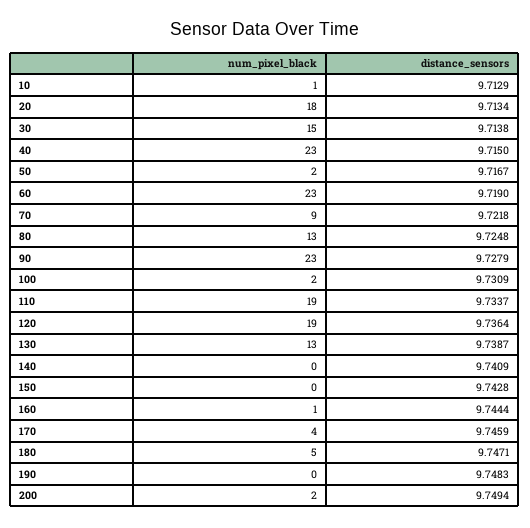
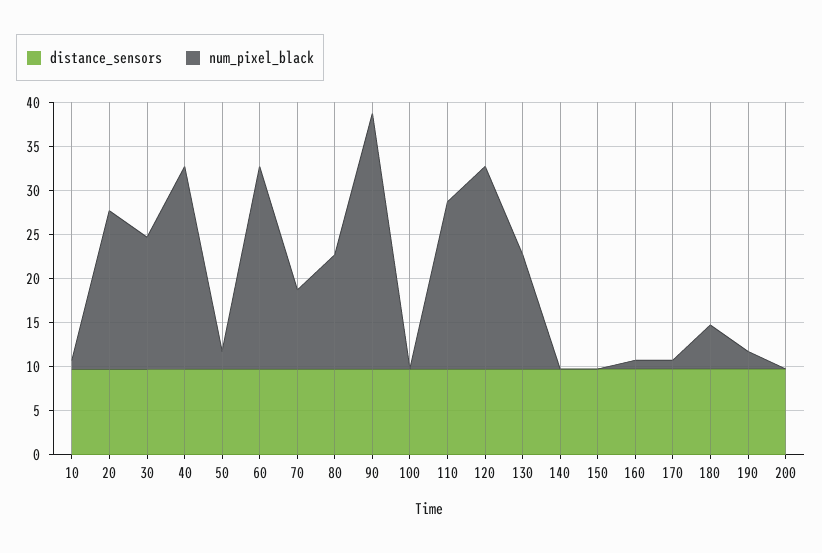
  {
    "num_pixel_black": {
      "10": 1,
      "20": 18,
      "30": 15,
      "40": 23,
      "50": 2,
      "60": 23,
      "70": 9,
      "80": 13,
-     "90": 23,
+     "90": 29,
-     "100": 2,
+     "100": 0,
      "110": 19,
-     "120": 19,
+     "120": 23,
      "130": 13,
      "140": 0,
      "150": 0,
      "160": 1,
-     "170": 4,
+     "170": 1,
      "180": 5,
-     "190": 0,
+     "190": 2,
-     "200": 2
+     "200": 0
    },
    "distance_sensors": {
      "10": 9.7129,
      "20": 9.7134,
      "30": 9.7138,
      "40": 9.715,
      "50": 9.7167,
      "60": 9.719,
      "70": 9.7218,
      "80": 9.7248,
      "90": 9.7279,
      "100": 9.7309,
      "110": 9.7337,
      "120": 9.7364,
      "130": 9.7387,
      "140": 9.7409,
      "150": 9.7428,
      "160": 9.7444,
      "170": 9.7459,
      "180": 9.7471,
      "190": 9.7483,
      "200": 9.7494
    }
  }

